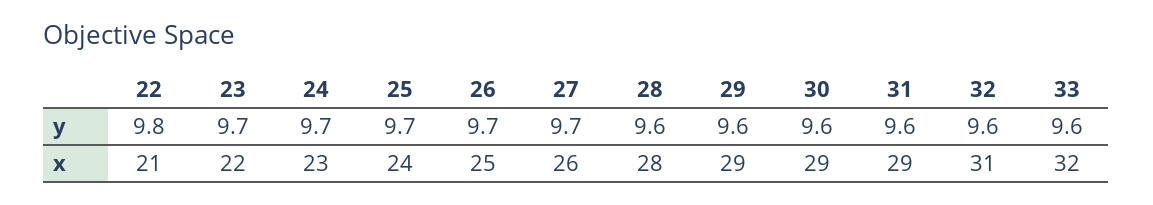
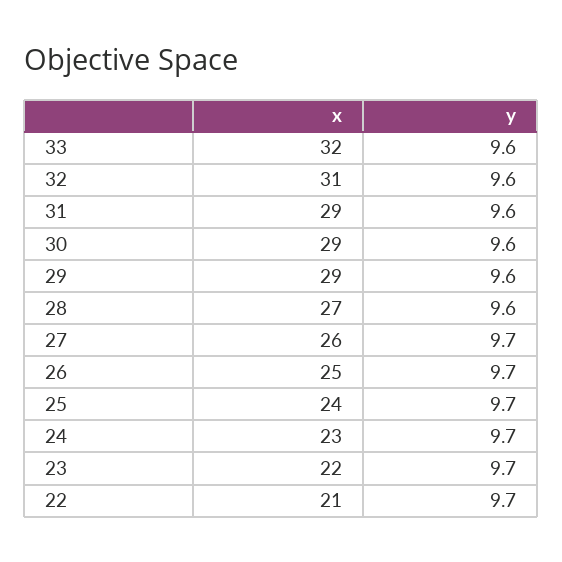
  {
    "22": {
-     "y": 9.8,
+     "y": 9.7,
      "x": 21
    },
    "23": {
      "y": 9.7,
      "x": 22
    },
    "24": {
      "y": 9.7,
      "x": 23
    },
    "25": {
      "y": 9.7,
      "x": 24
    },
    "26": {
      "y": 9.7,
      "x": 25
    },
    "27": {
      "y": 9.7,
      "x": 26
    },
    "28": {
      "y": 9.6,
-     "x": 28
+     "x": 27
    },
    "29": {
      "y": 9.6,
      "x": 29
    },
    "30": {
      "y": 9.6,
      "x": 29
    },
    "31": {
      "y": 9.6,
      "x": 29
    },
    "32": {
      "y": 9.6,
      "x": 31
    },
    "33": {
      "y": 9.6,
      "x": 32
    }
  }

